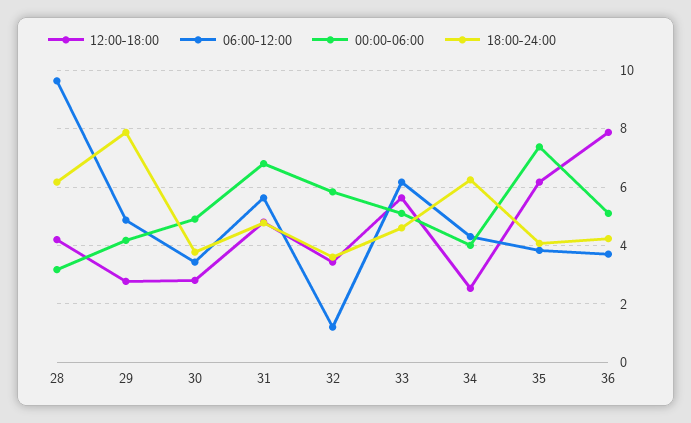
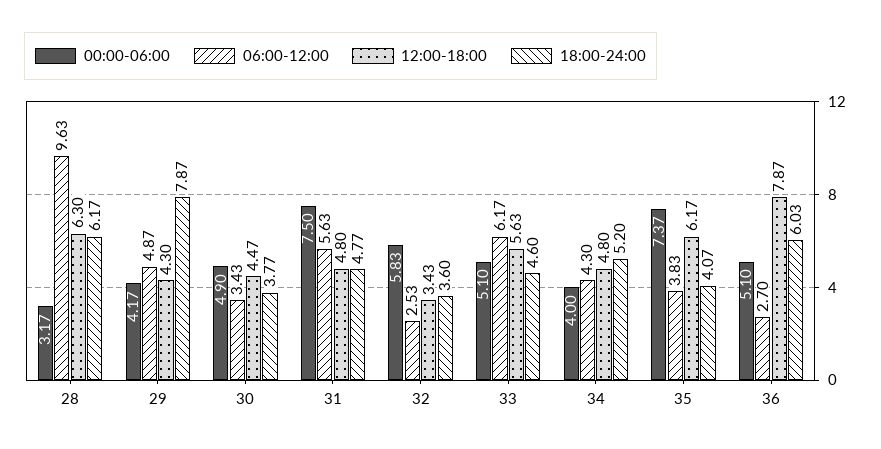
  {
    "12:00-18:00": {
-     "28": 4.25,
+     "28": 6.3,
-     "29": 2.75,
+     "29": 4.3,
-     "30": 2.75,
+     "30": 4.47,
      "31": 4.8,
      "32": 3.43,
      "33": 5.63,
-     "34": 2.5,
+     "34": 4.8,
      "35": 6.17,
      "36": 7.87
    },
    "06:00-12:00": {
      "28": 9.63,
      "29": 4.87,
      "30": 3.43,
      "31": 5.63,
-     "32": 1.25,
+     "32": 2.53,
      "33": 6.17,
      "34": 4.3,
      "35": 3.83,
-     "36": 3.75
+     "36": 2.7
    },
    "00:00-06:00": {
      "28": 3.17,
      "29": 4.17,
      "30": 4.9,
-     "31": 6.75,
+     "31": 7.5,
      "32": 5.83,
      "33": 5.1,
      "34": 4,
      "35": 7.37,
      "36": 5.1
    },
    "18:00-24:00": {
      "28": 6.17,
      "29": 7.87,
      "30": 3.77,
      "31": 4.77,
      "32": 3.6,
      "33": 4.6,
-     "34": 6.25,
+     "34": 5.2,
      "35": 4.07,
-     "36": 4.25
+     "36": 6.03
    }
  }

